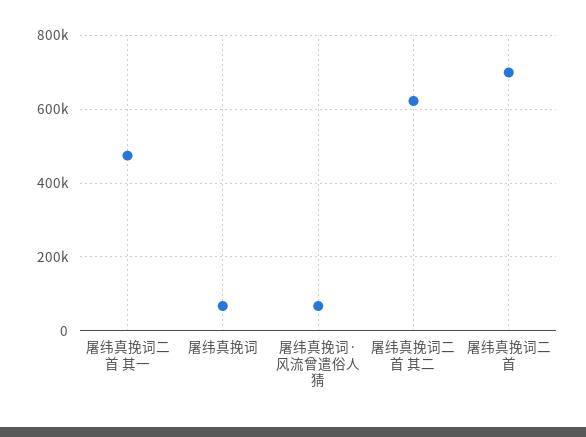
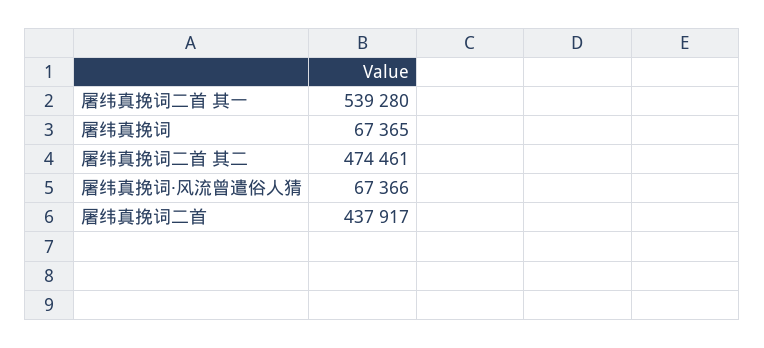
  {
-   "屠纬真挽词二首 其一": 480000,
+   "屠纬真挽词二首 其一": 539280,
    "屠纬真挽词": 67365,
    "屠纬真挽词·风流曾遣俗人猜": 67366,
-   "屠纬真挽词二首 其二": 620000,
+   "屠纬真挽词二首 其二": 474461,
-   "屠纬真挽词二首": 700000
+   "屠纬真挽词二首": 437917
  }

